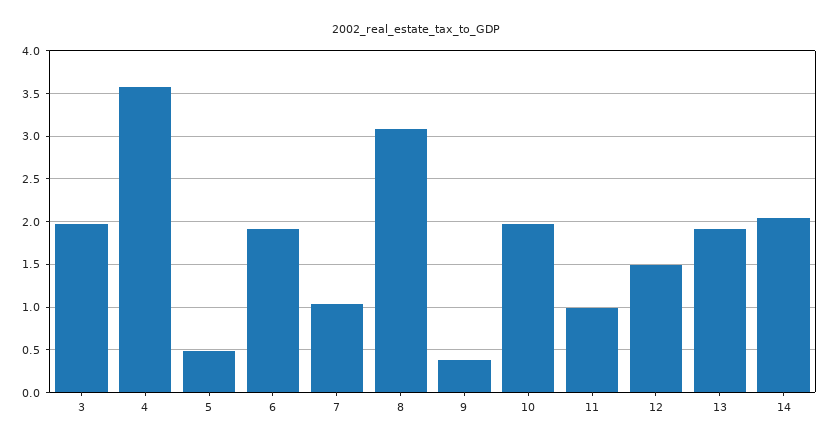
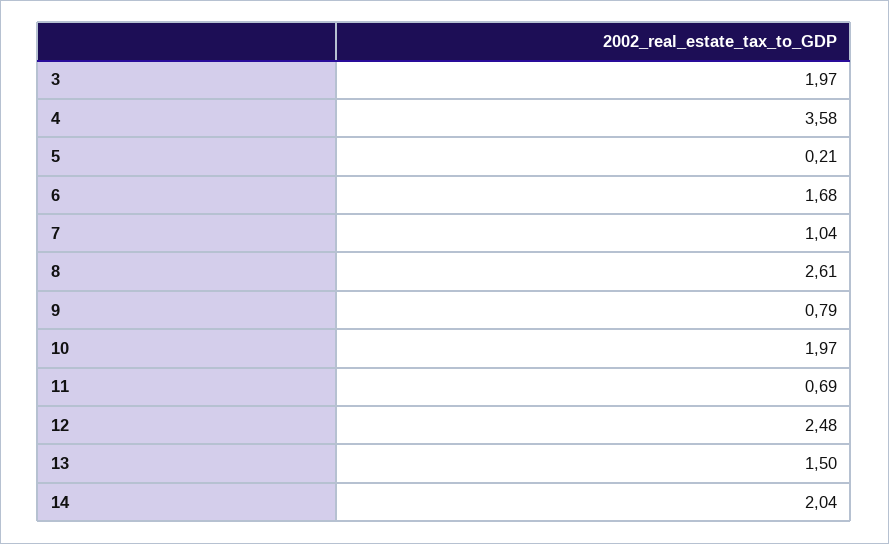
  {
    "3": 1.97,
    "4": 3.58,
-   "5": 0.5,
+   "5": 0.21,
-   "6": 1.9,
+   "6": 1.68,
    "7": 1.04,
-   "8": 3.1,
+   "8": 2.61,
-   "9": 0.4,
+   "9": 0.79,
    "10": 1.97,
-   "11": 1,
+   "11": 0.69,
-   "12": 1.5,
+   "12": 2.48,
-   "13": 1.9,
+   "13": 1.5,
    "14": 2.04
  }

